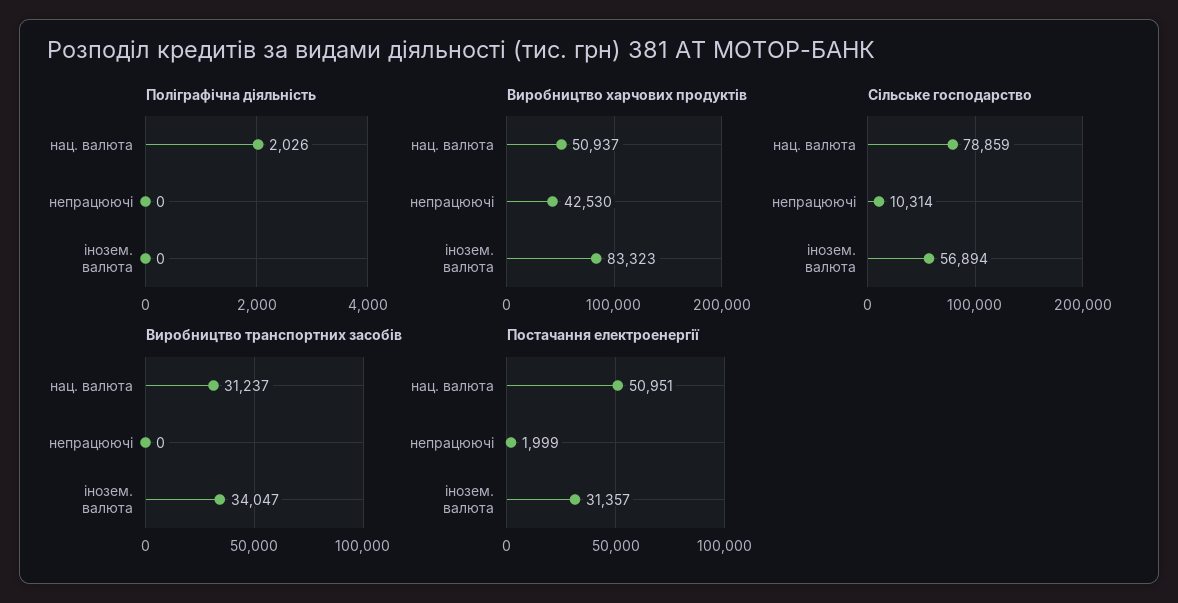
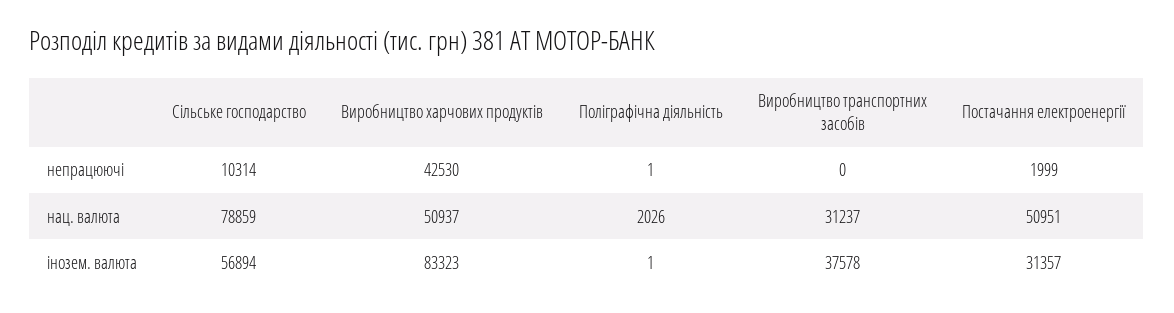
  {
    "Поліграфічна діяльність": {
      "нац. валюта": 2026,
-     "непрацюючі": 0,
+     "непрацюючі": 1,
-     "інозем. валюта": 0
+     "інозем. валюта": 1
    },
    "Виробництво харчових продуктів": {
      "нац. валюта": 50937,
      "непрацюючі": 42530,
      "інозем. валюта": 83323
    },
    "Сільське господарство": {
      "нац. валюта": 78859,
      "непрацюючі": 10314,
      "інозем. валюта": 56894
    },
    "Виробництво транспортних засобів": {
      "нац. валюта": 31237,
      "непрацюючі": 0,
-     "інозем. валюта": 34047
+     "інозем. валюта": 37578
    },
    "Постачання електроенергії": {
      "нац. валюта": 50951,
      "непрацюючі": 1999,
      "інозем. валюта": 31357
    }
  }

